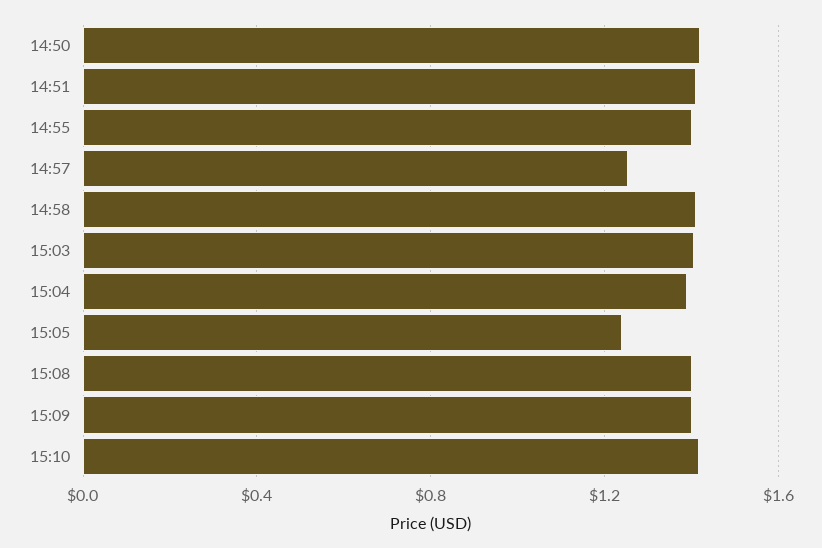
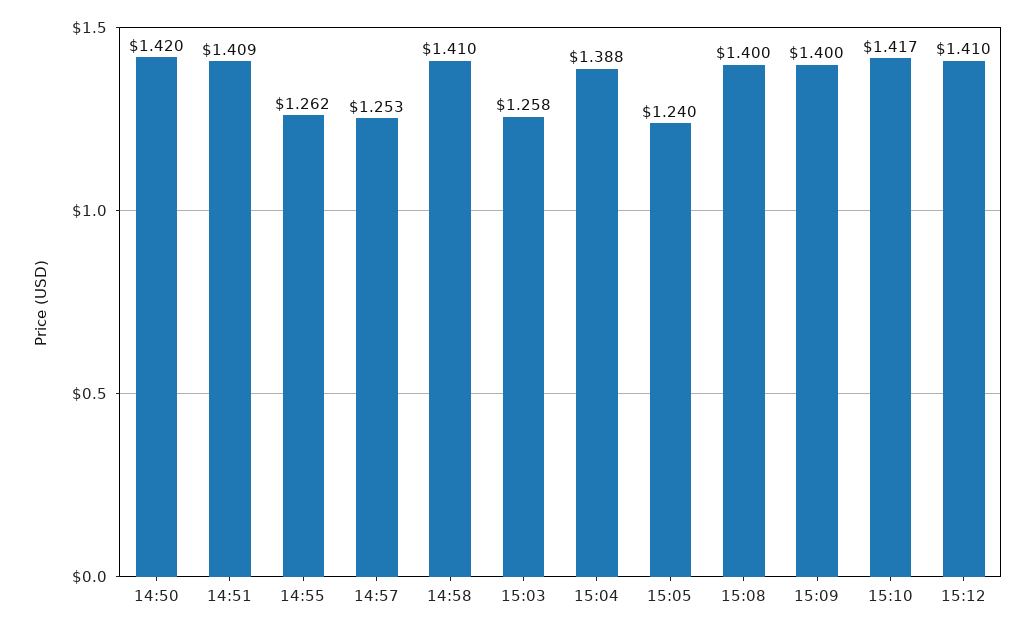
  {
    "14:50": 1.42,
    "14:51": 1.409,
-   "14:55": 1.4,
+   "14:55": 1.262,
    "14:57": 1.253,
    "14:58": 1.41,
-   "15:03": 1.4,
+   "15:03": 1.258,
    "15:04": 1.388,
    "15:05": 1.24,
    "15:08": 1.4,
    "15:09": 1.4,
-   "15:10": 1.417
+   "15:10": 1.417,
+   "15:12": 1.41
  }

